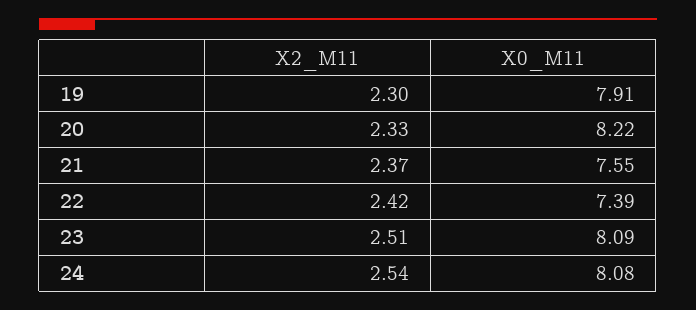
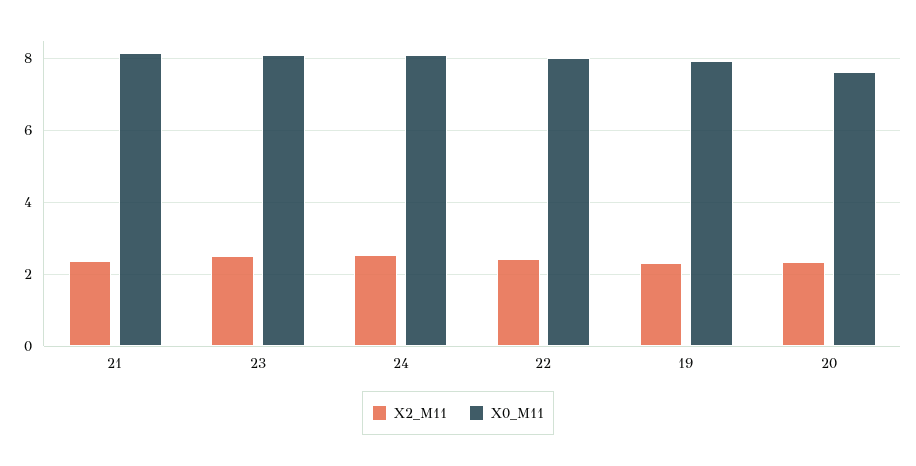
  {
    "X2_M11": {
      "19": 2.3,
      "20": 2.33,
      "21": 2.37,
      "22": 2.42,
      "23": 2.51,
      "24": 2.54
    },
    "X0_M11": {
      "19": 7.91,
-     "20": 8.22,
+     "20": 7.6,
-     "21": 7.55,
+     "21": 8.2,
-     "22": 7.39,
+     "22": 8,
      "23": 8.09,
      "24": 8.08
    }
  }

